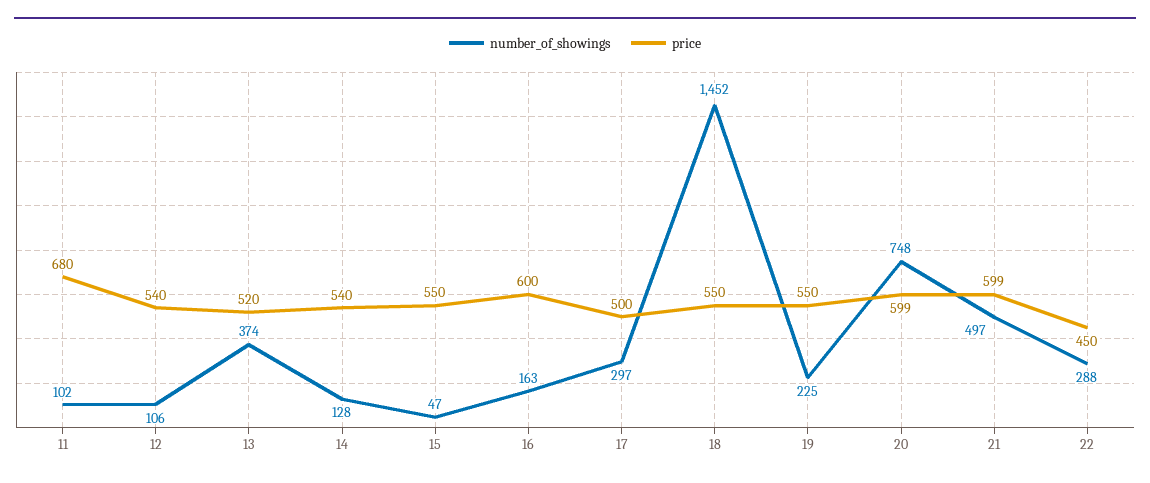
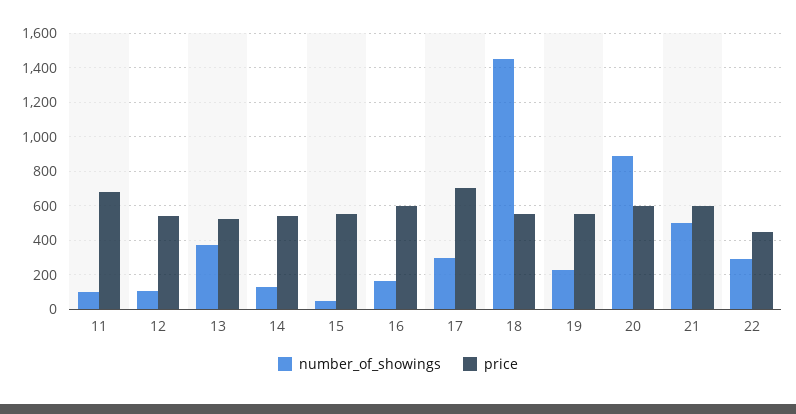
  {
    "number_of_showings": {
      "11": 102,
      "12": 106,
      "13": 374,
      "14": 128,
      "15": 47,
      "16": 163,
      "17": 297,
      "18": 1452,
      "19": 225,
-     "20": 748,
+     "20": 900,
      "21": 497,
      "22": 288
    },
    "price": {
      "11": 680,
      "12": 540,
      "13": 520,
      "14": 540,
      "15": 550,
      "16": 600,
-     "17": 500,
+     "17": 700,
      "18": 550,
      "19": 550,
      "20": 599,
      "21": 599,
      "22": 450
    }
  }

